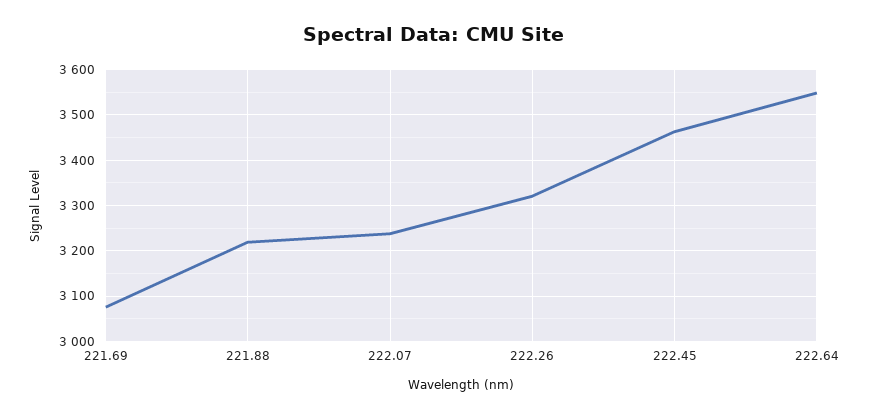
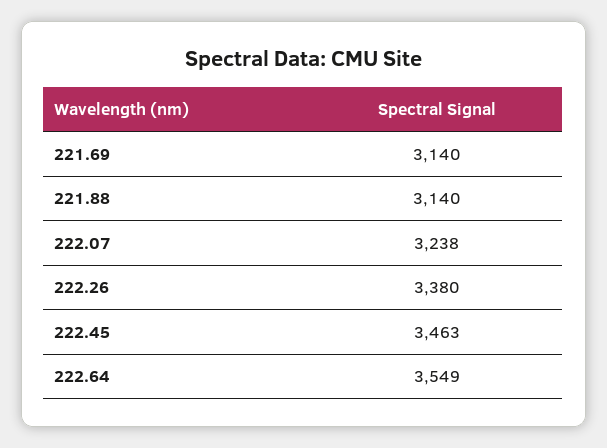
  {
-   "221.69": 3080,
+   "221.69": 3140,
-   "221.88": 3220,
+   "221.88": 3140,
    "222.07": 3238,
-   "222.26": 3320,
+   "222.26": 3380,
    "222.45": 3463,
    "222.64": 3549
  }

